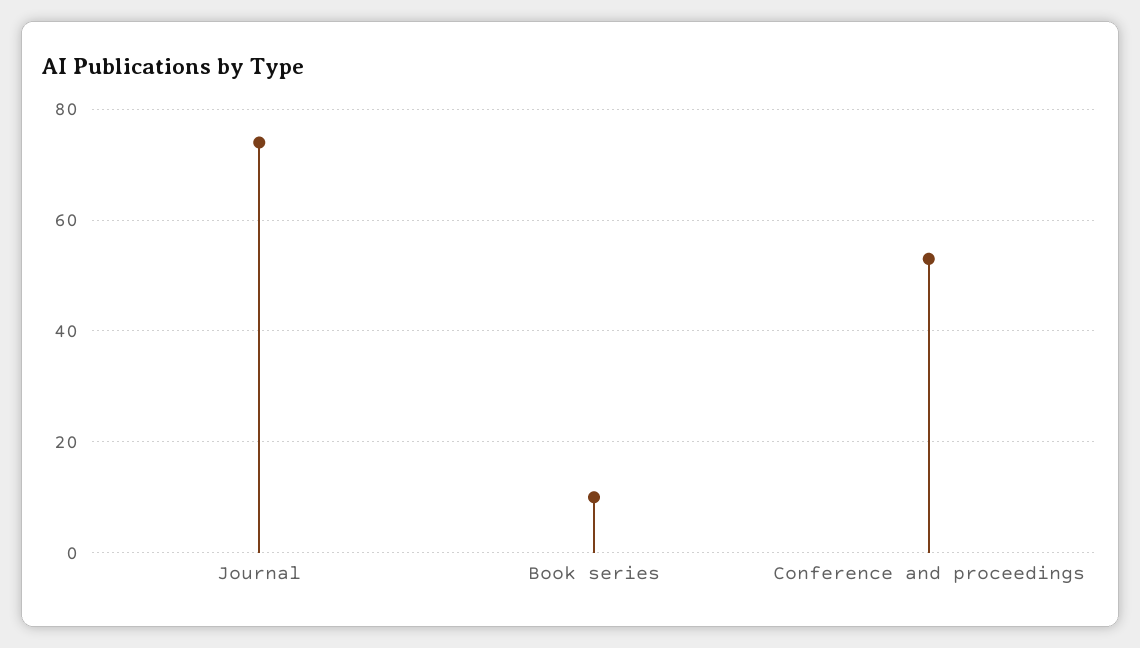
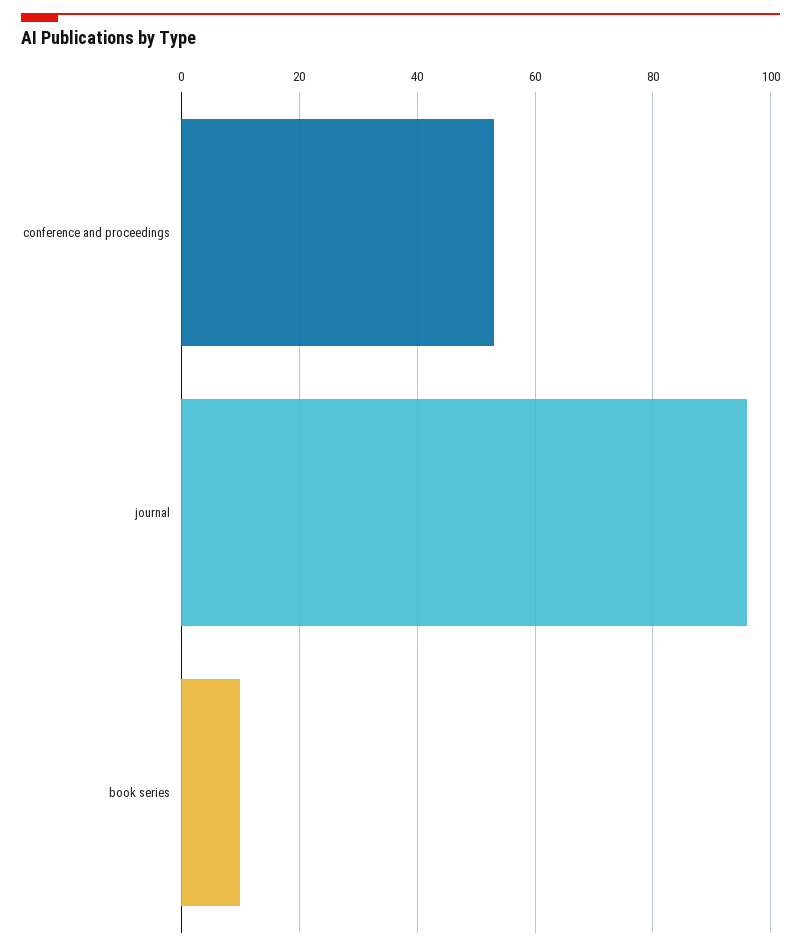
  {
-   "Journal": 75,
+   "Journal": 95,
    "Book series": 10,
    "Conference and proceedings": 55
  }

